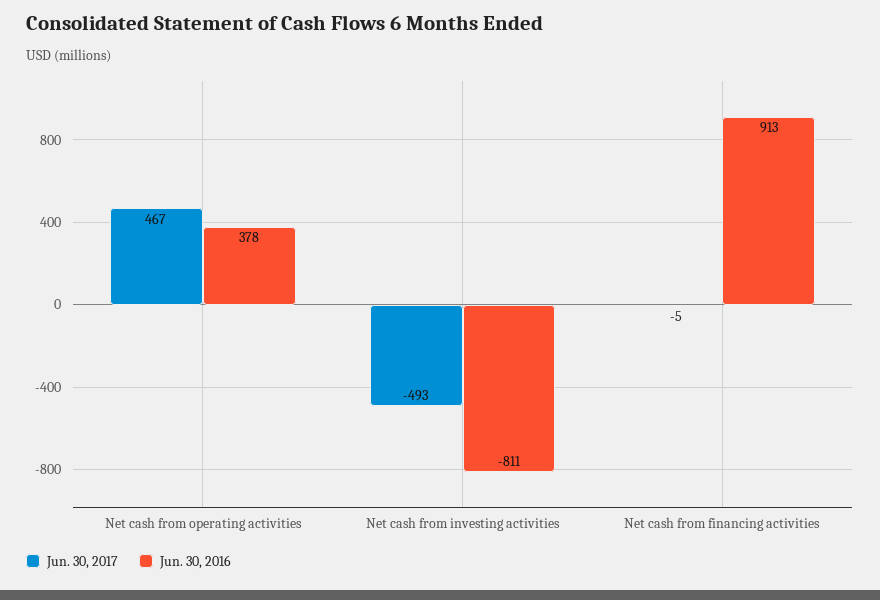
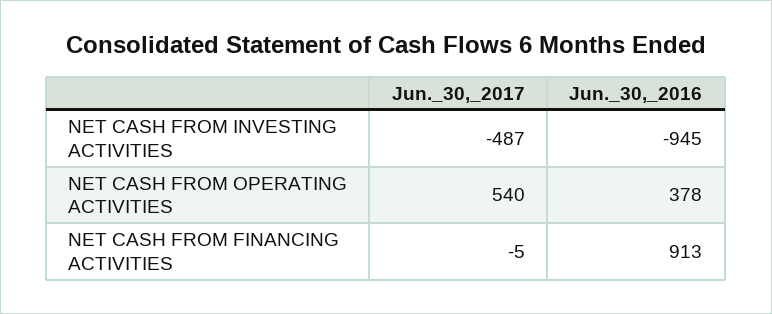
  {
    "Jun. 30, 2017": {
-     "Net cash from operating activities": 467,
+     "Net cash from operating activities": 540,
-     "Net cash from investing activities": -493,
+     "Net cash from investing activities": -487,
      "Net cash from financing activities": -5
    },
    "Jun. 30, 2016": {
      "Net cash from operating activities": 378,
-     "Net cash from investing activities": -811,
+     "Net cash from investing activities": -945,
      "Net cash from financing activities": 913
    }
  }

